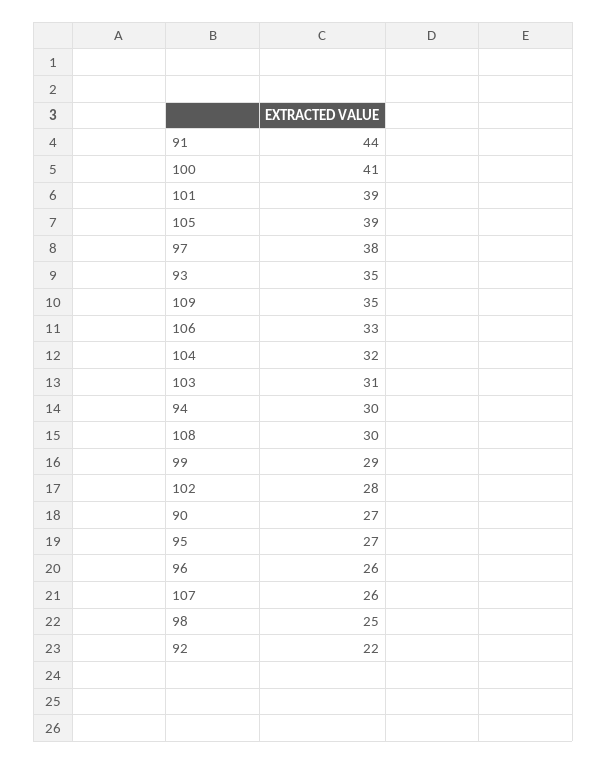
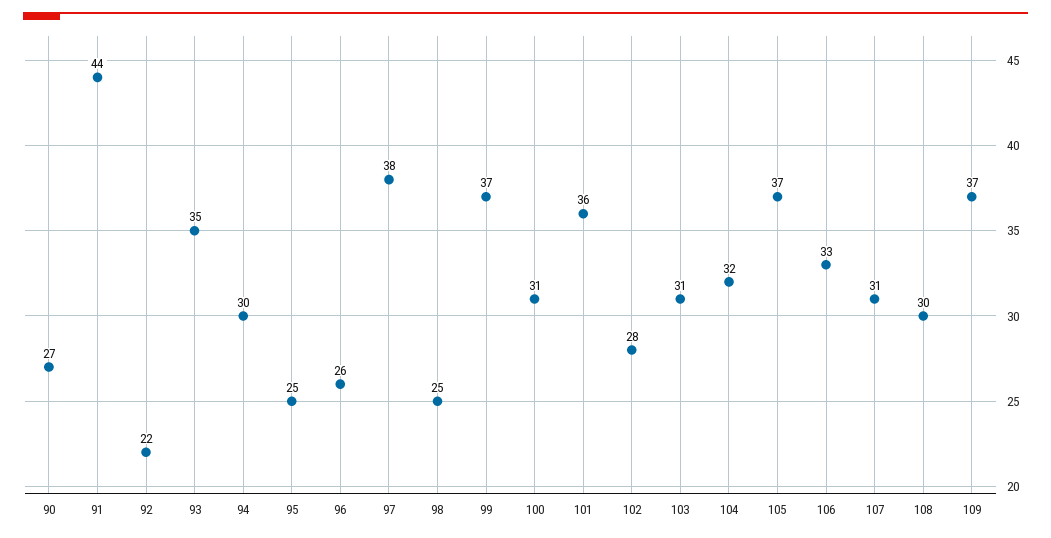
  {
    "91": 44,
-   "100": 41,
+   "100": 31,
-   "101": 39,
+   "101": 36,
-   "105": 39,
+   "105": 37,
    "97": 38,
    "93": 35,
-   "109": 35,
+   "109": 37,
    "106": 33,
    "104": 32,
    "103": 31,
    "94": 30,
    "108": 30,
-   "99": 29,
+   "99": 37,
    "102": 28,
    "90": 27,
-   "95": 27,
+   "95": 25,
    "96": 26,
-   "107": 26,
+   "107": 31,
    "98": 25,
    "92": 22
  }

